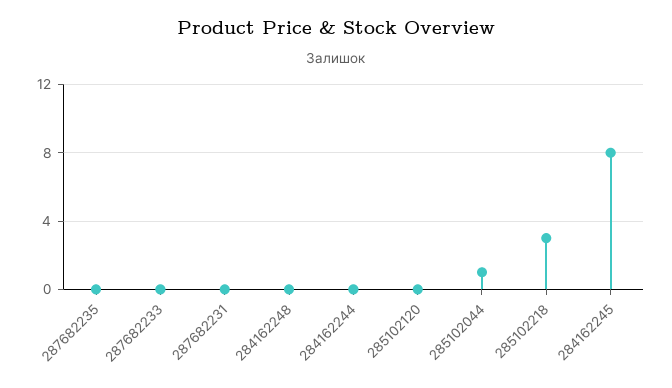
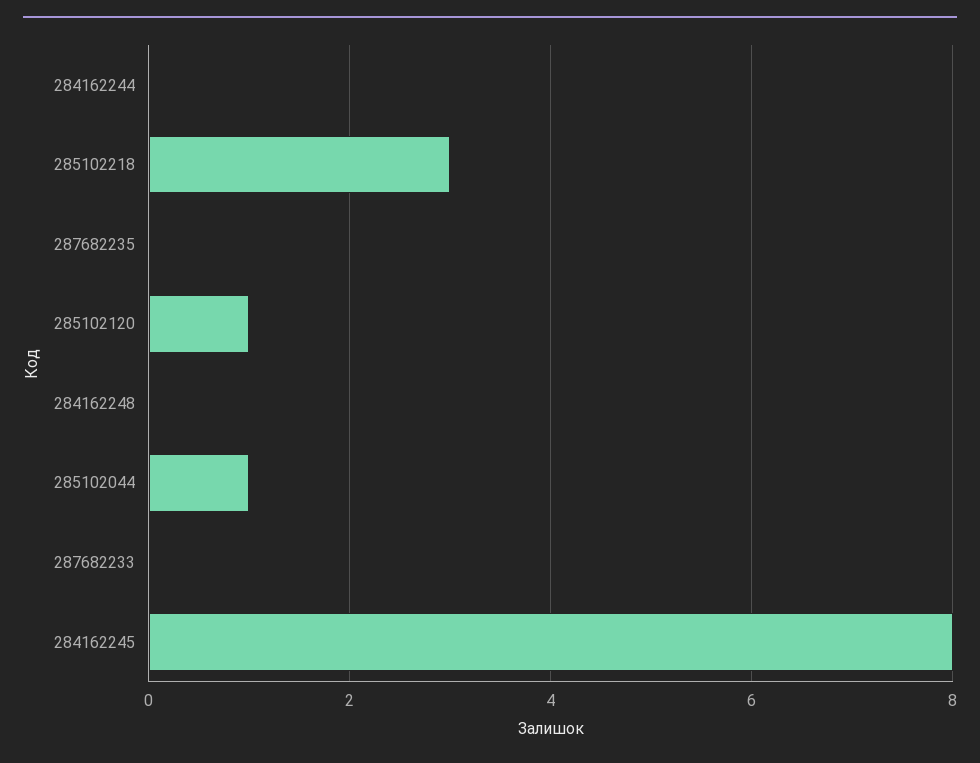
  {
    "287682235": 0,
    "287682233": 0,
-   "287682231": 0,
    "284162248": 0,
    "284162244": 0,
-   "285102120": 0,
+   "285102120": 1,
    "285102044": 1,
    "285102218": 3,
    "284162245": 8
  }

